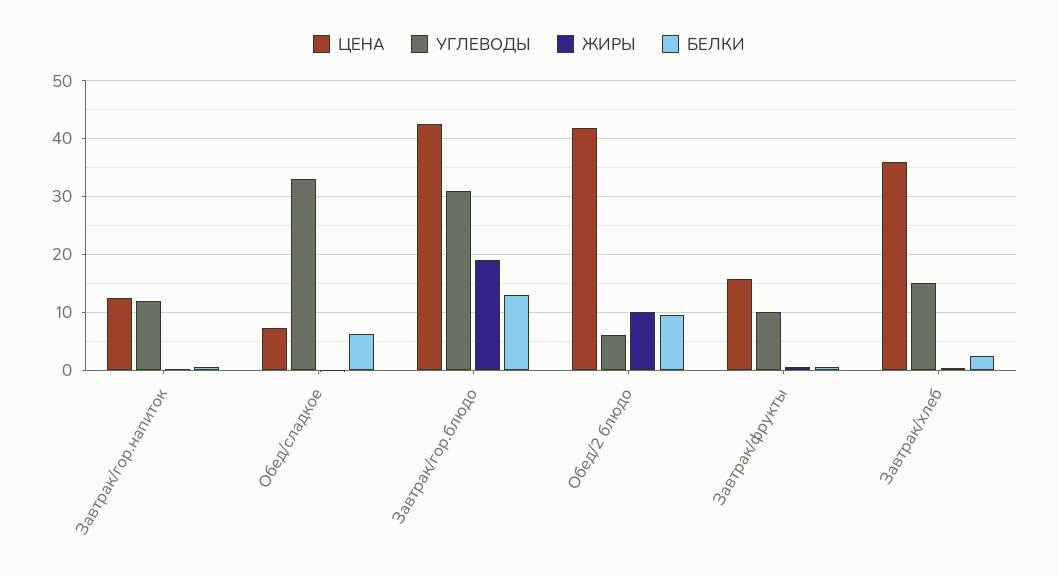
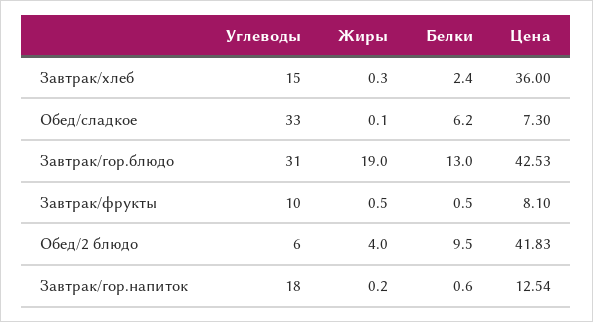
  {
    "ЦЕНА": {
      "Завтрак/гор.напиток": 12.54,
      "Обед/сладкое": 7.3,
      "Завтрак/гор.блюдо": 42.53,
      "Обед/2 блюдо": 41.83,
-     "Завтрак/фрукты": 16,
+     "Завтрак/фрукты": 8.1,
      "Завтрак/хлеб": 36
    },
    "УГЛЕВОДЫ": {
-     "Завтрак/гор.напиток": 12,
+     "Завтрак/гор.напиток": 18,
      "Обед/сладкое": 33,
      "Завтрак/гор.блюдо": 31,
      "Обед/2 блюдо": 6,
      "Завтрак/фрукты": 10,
      "Завтрак/хлеб": 15
    },
    "ЖИРЫ": {
      "Завтрак/гор.напиток": 0.2,
      "Обед/сладкое": 0.1,
      "Завтрак/гор.блюдо": 19,
-     "Обед/2 блюдо": 10,
+     "Обед/2 блюдо": 4,
      "Завтрак/фрукты": 0.5,
      "Завтрак/хлеб": 0.3
    },
    "БЕЛКИ": {
      "Завтрак/гор.напиток": 0.6,
      "Обед/сладкое": 6.2,
      "Завтрак/гор.блюдо": 13,
      "Обед/2 блюдо": 9.5,
      "Завтрак/фрукты": 0.5,
      "Завтрак/хлеб": 2.4
    }
  }

